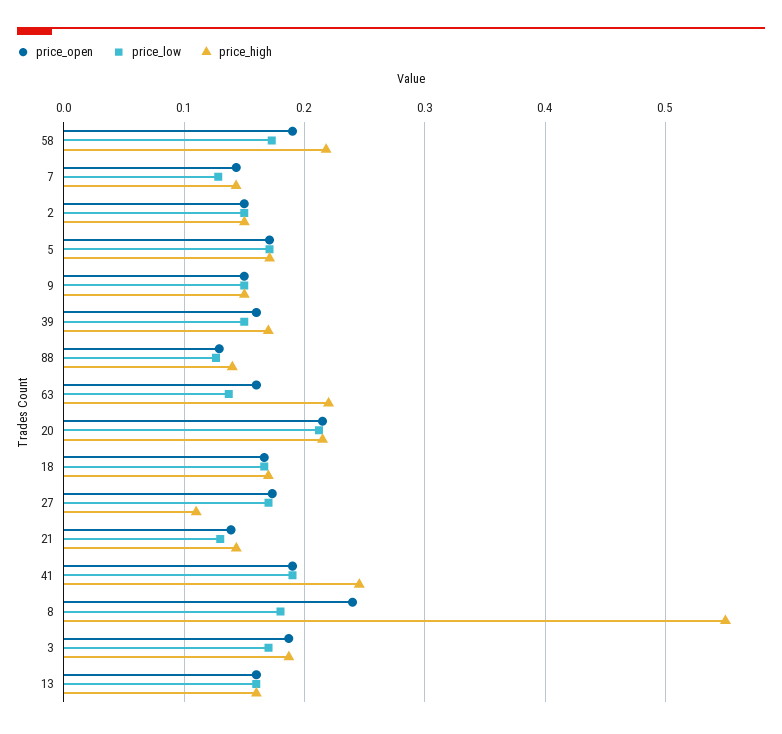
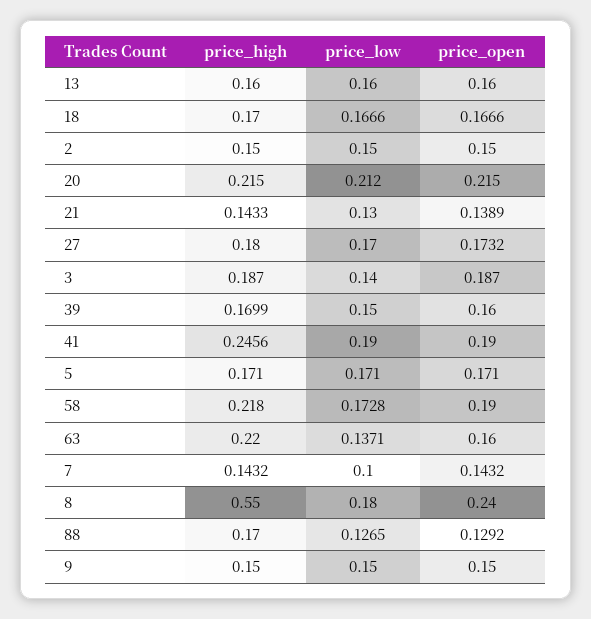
  {
    "price_open": {
      "58": 0.19,
      "7": 0.1432,
      "2": 0.15,
      "5": 0.171,
      "9": 0.15,
      "39": 0.16,
      "88": 0.1292,
      "63": 0.16,
      "20": 0.215,
      "18": 0.1666,
      "27": 0.1732,
      "21": 0.1389,
      "41": 0.19,
      "8": 0.24,
      "3": 0.187,
      "13": 0.16
    },
    "price_low": {
      "58": 0.1728,
-     "7": 0.13,
+     "7": 0.1,
      "2": 0.15,
      "5": 0.171,
      "9": 0.15,
      "39": 0.15,
      "88": 0.1265,
      "63": 0.1371,
      "20": 0.212,
      "18": 0.1666,
      "27": 0.17,
      "21": 0.13,
      "41": 0.19,
      "8": 0.18,
-     "3": 0.17,
+     "3": 0.14,
      "13": 0.16
    },
    "price_high": {
      "58": 0.218,
      "7": 0.1432,
      "2": 0.15,
      "5": 0.171,
      "9": 0.15,
      "39": 0.1699,
-     "88": 0.14,
+     "88": 0.17,
      "63": 0.22,
      "20": 0.215,
      "18": 0.17,
-     "27": 0.11,
+     "27": 0.18,
      "21": 0.1433,
      "41": 0.2456,
      "8": 0.55,
      "3": 0.187,
      "13": 0.16
    }
  }

